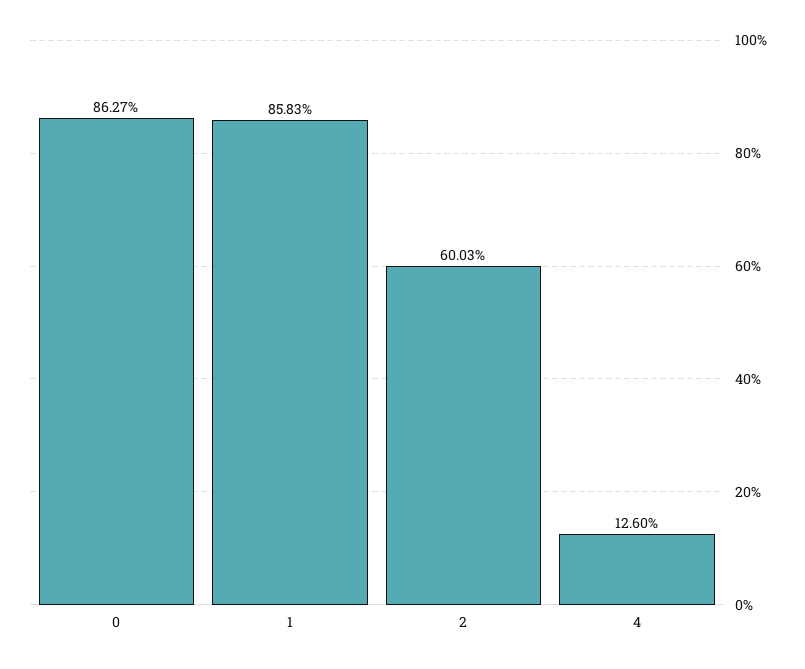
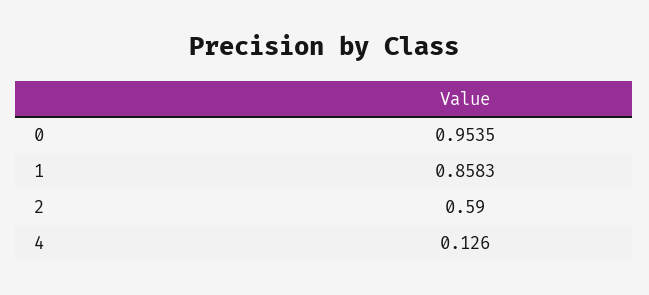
  {
-   "0": 0.8627,
+   "0": 0.9535,
    "1": 0.8583,
-   "2": 0.6003,
+   "2": 0.59,
    "4": 0.126
  }

